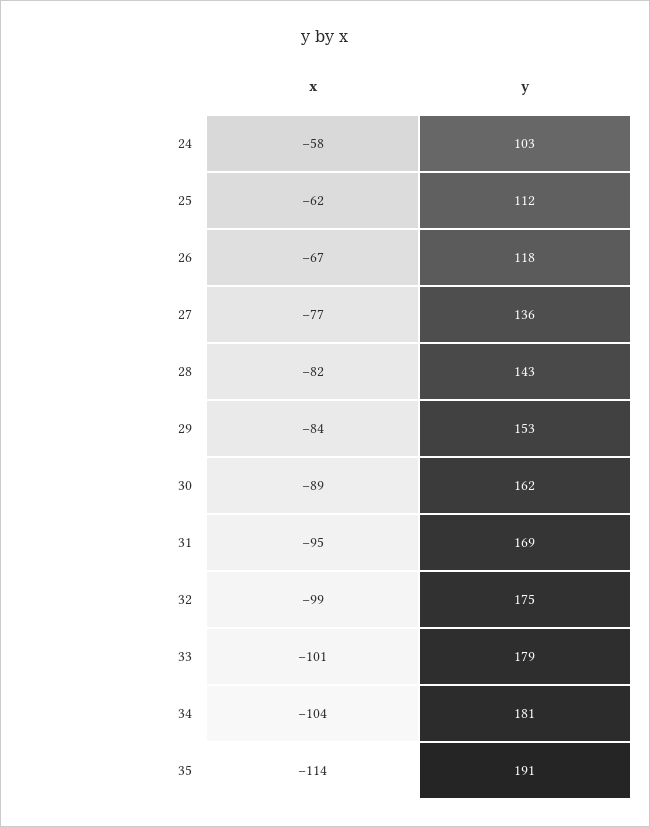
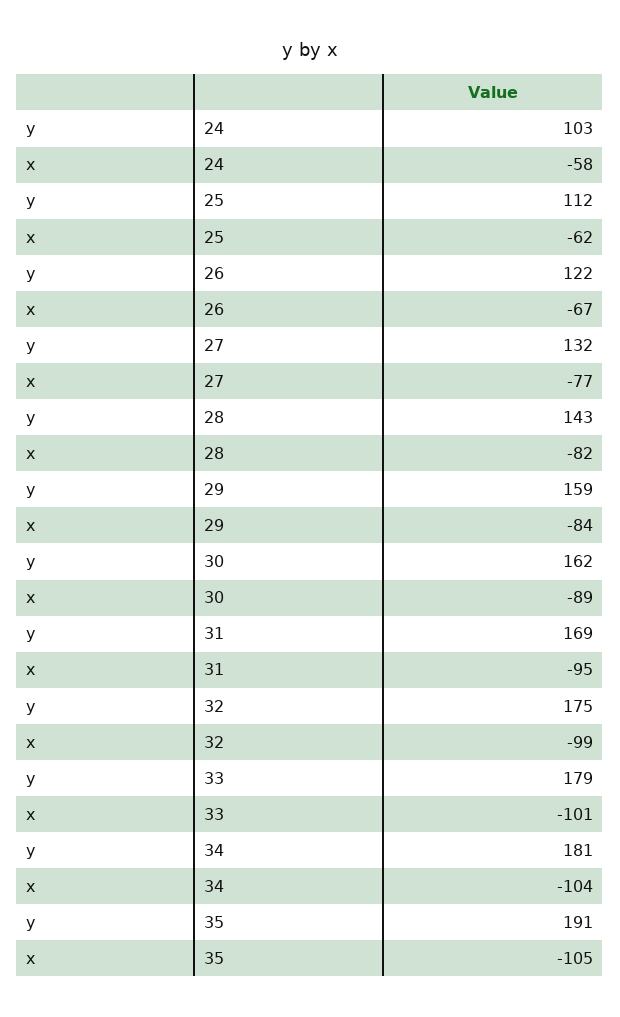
  {
    "x": {
      "24": -58,
      "25": -62,
      "26": -67,
      "27": -77,
      "28": -82,
      "29": -84,
      "30": -89,
      "31": -95,
      "32": -99,
      "33": -101,
      "34": -104,
-     "35": -114
+     "35": -105
    },
    "y": {
      "24": 103,
      "25": 112,
-     "26": 118,
+     "26": 122,
-     "27": 136,
+     "27": 132,
      "28": 143,
-     "29": 153,
+     "29": 159,
      "30": 162,
      "31": 169,
      "32": 175,
      "33": 179,
      "34": 181,
      "35": 191
    }
  }

